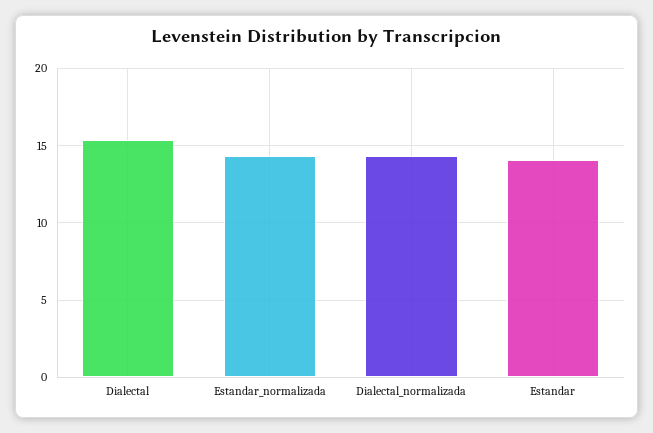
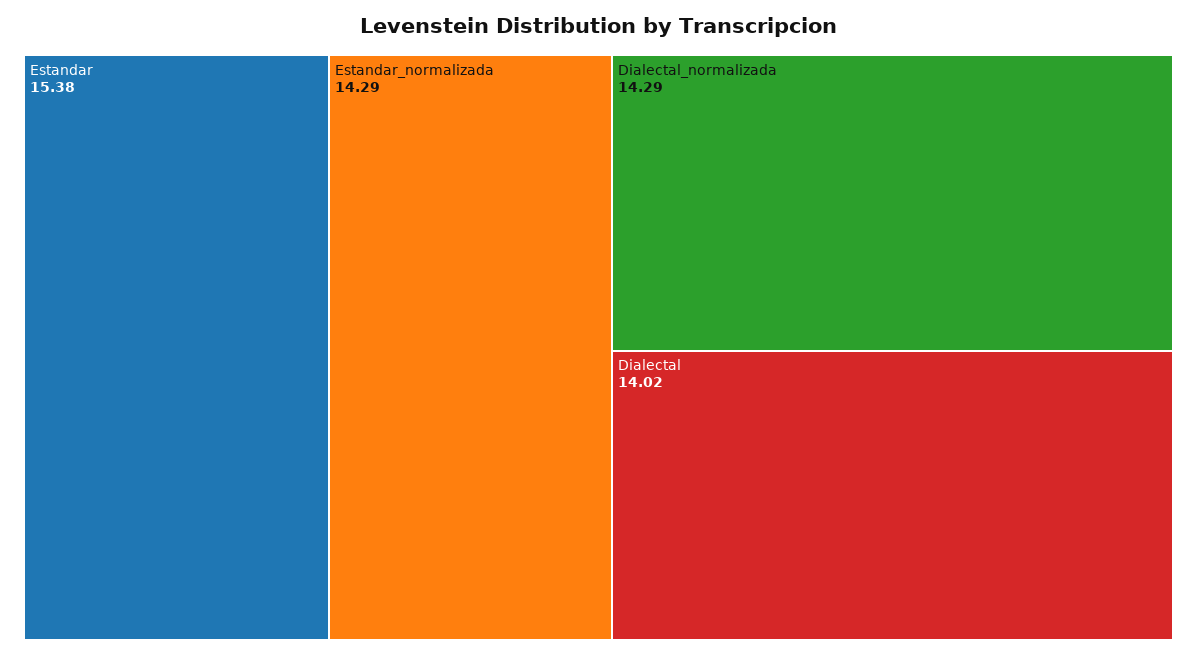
  {
-   "Dialectal": 15.5,
+   "Dialectal": 14.02,
    "Estandar_normalizada": 14.29,
    "Dialectal_normalizada": 14.29,
-   "Estandar": 14
+   "Estandar": 15.38
  }

